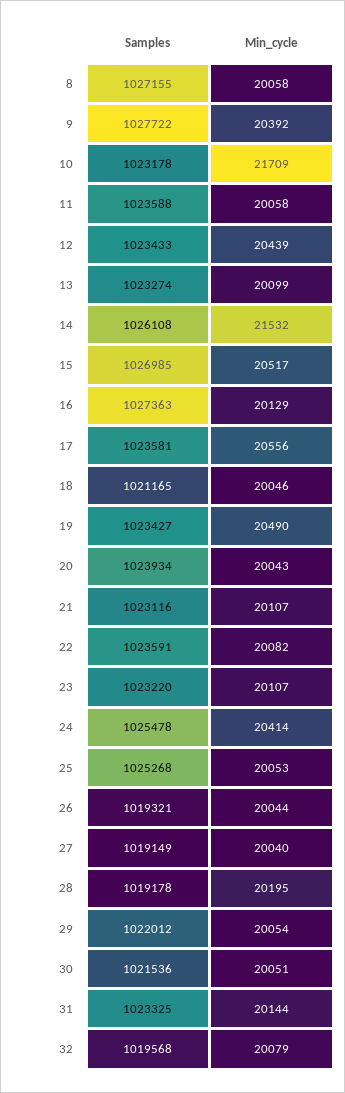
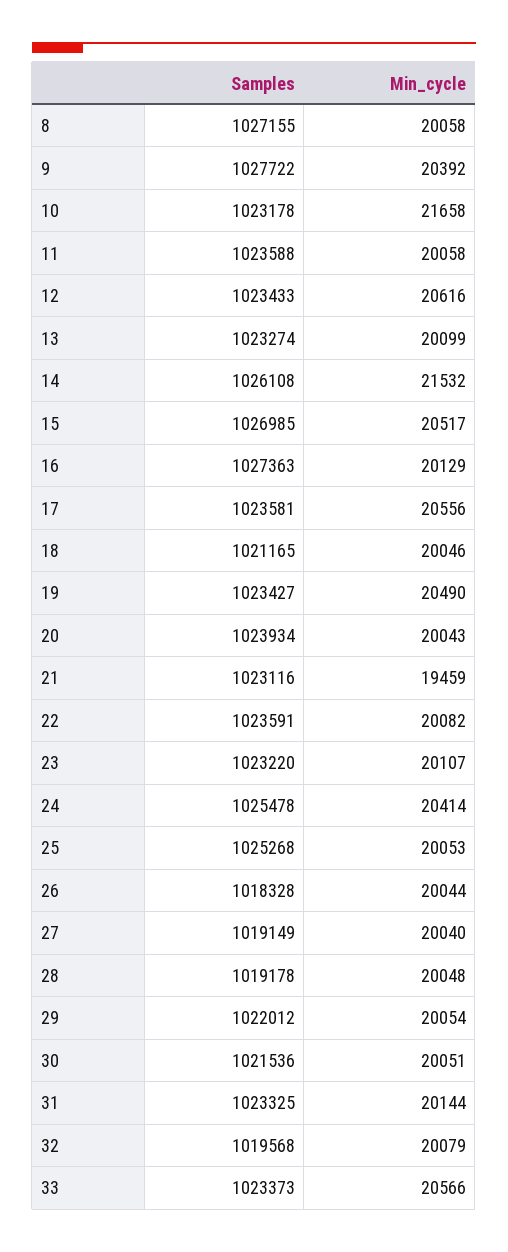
  {
    "Samples": {
      "8": 1027155,
      "9": 1027722,
      "10": 1023178,
      "11": 1023588,
      "12": 1023433,
      "13": 1023274,
      "14": 1026108,
      "15": 1026985,
      "16": 1027363,
      "17": 1023581,
      "18": 1021165,
      "19": 1023427,
      "20": 1023934,
      "21": 1023116,
      "22": 1023591,
      "23": 1023220,
      "24": 1025478,
      "25": 1025268,
-     "26": 1019321,
+     "26": 1018328,
      "27": 1019149,
      "28": 1019178,
      "29": 1022012,
      "30": 1021536,
      "31": 1023325,
-     "32": 1019568
+     "32": 1019568,
+     "33": 1023373
    },
    "Min_cycle": {
      "8": 20058,
      "9": 20392,
-     "10": 21709,
+     "10": 21658,
      "11": 20058,
-     "12": 20439,
+     "12": 20616,
      "13": 20099,
      "14": 21532,
      "15": 20517,
      "16": 20129,
      "17": 20556,
      "18": 20046,
      "19": 20490,
      "20": 20043,
-     "21": 20107,
+     "21": 19459,
      "22": 20082,
      "23": 20107,
      "24": 20414,
      "25": 20053,
      "26": 20044,
      "27": 20040,
-     "28": 20195,
+     "28": 20048,
      "29": 20054,
      "30": 20051,
      "31": 20144,
-     "32": 20079
+     "32": 20079,
+     "33": 20566
    }
  }

